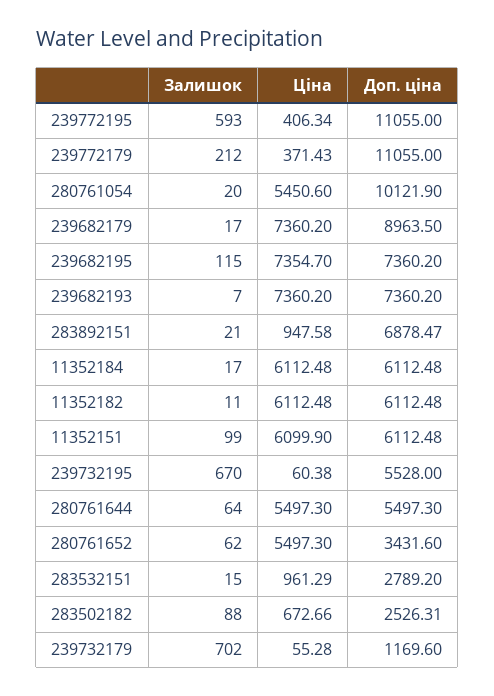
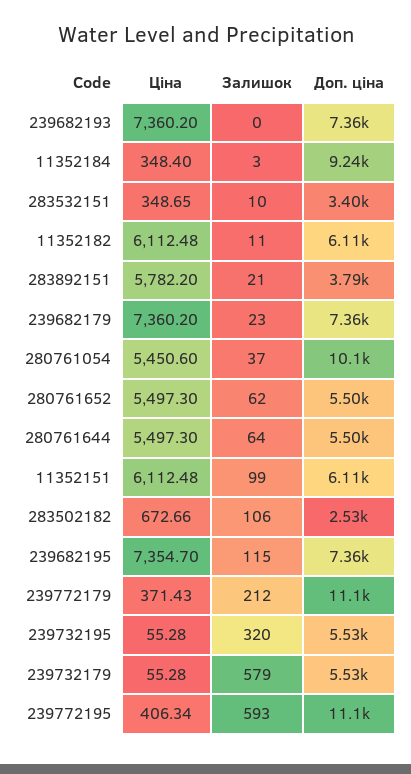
  {
    "Залишок": {
      "239772195": 593,
      "239772179": 212,
-     "280761054": 20,
+     "280761054": 37,
-     "239682179": 17,
+     "239682179": 23,
      "239682195": 115,
-     "239682193": 7,
+     "239682193": 0,
      "283892151": 21,
-     "11352184": 17,
+     "11352184": 3,
      "11352182": 11,
      "11352151": 99,
-     "239732195": 670,
+     "239732195": 320,
      "280761644": 64,
      "280761652": 62,
-     "283532151": 15,
+     "283532151": 10,
-     "283502182": 88,
+     "283502182": 106,
-     "239732179": 702
+     "239732179": 579
    },
    "Ціна": {
      "239772195": 406.34,
      "239772179": 371.43,
      "280761054": 5450.6,
      "239682179": 7360.2,
      "239682195": 7354.7,
      "239682193": 7360.2,
-     "283892151": 947.58,
+     "283892151": 5782.2,
-     "11352184": 6112.48,
+     "11352184": 348.4,
      "11352182": 6112.48,
-     "11352151": 6099.9,
+     "11352151": 6112.48,
-     "239732195": 60.38,
+     "239732195": 55.28,
      "280761644": 5497.3,
      "280761652": 5497.3,
-     "283532151": 961.29,
+     "283532151": 348.65,
      "283502182": 672.66,
      "239732179": 55.28
    },
    "Доп. ціна": {
      "239772195": 11055,
      "239772179": 11055,
      "280761054": 10121.9,
-     "239682179": 8963.5,
+     "239682179": 7360,
      "239682195": 7360.2,
      "239682193": 7360.2,
-     "283892151": 6878.47,
+     "283892151": 3790,
-     "11352184": 6112.48,
+     "11352184": 9240,
      "11352182": 6112.48,
      "11352151": 6112.48,
      "239732195": 5528,
      "280761644": 5497.3,
-     "280761652": 3431.6,
+     "280761652": 5500,
-     "283532151": 2789.2,
+     "283532151": 3400,
      "283502182": 2526.31,
-     "239732179": 1169.6
+     "239732179": 5530
    }
  }

